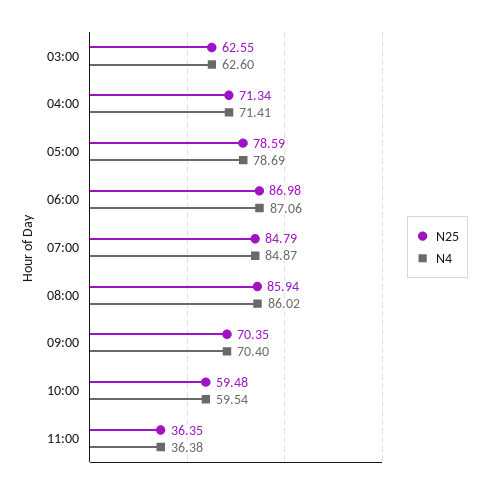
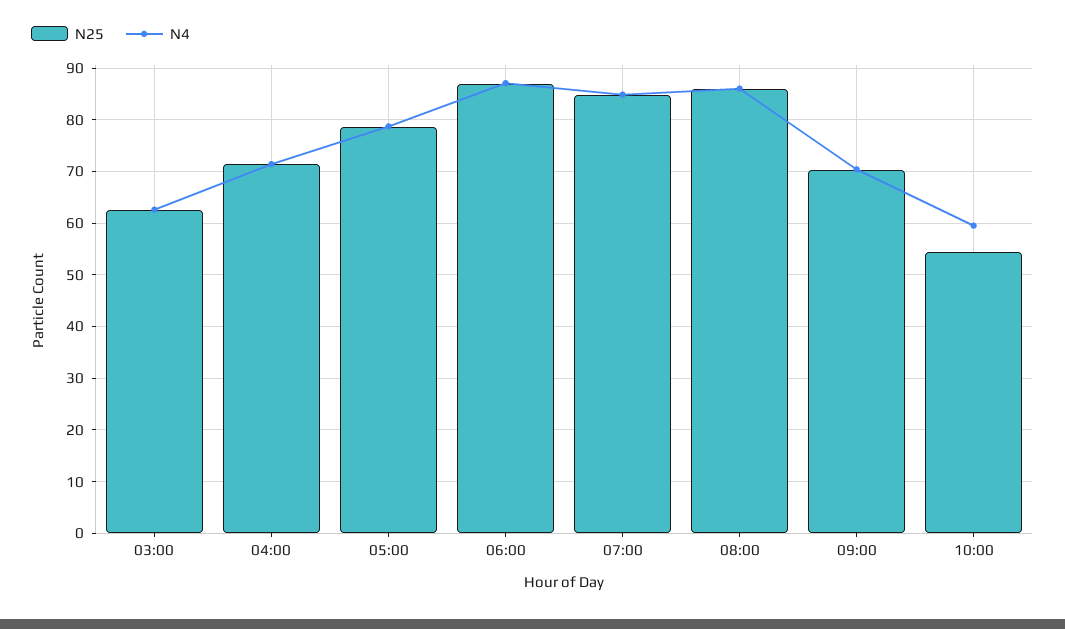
  {
    "N25": {
      "03:00": 62.55,
      "04:00": 71.34,
      "05:00": 78.59,
      "06:00": 86.98,
      "07:00": 84.79,
      "08:00": 85.94,
      "09:00": 70.35,
-     "10:00": 59.48,
+     "10:00": 54
-     "11:00": 36.35
    },
    "N4": {
      "03:00": 62.6,
      "04:00": 71.41,
      "05:00": 78.69,
      "06:00": 87.06,
      "07:00": 84.87,
      "08:00": 86.02,
      "09:00": 70.4,
-     "10:00": 59.54,
+     "10:00": 59.54
-     "11:00": 36.38
    }
  }

